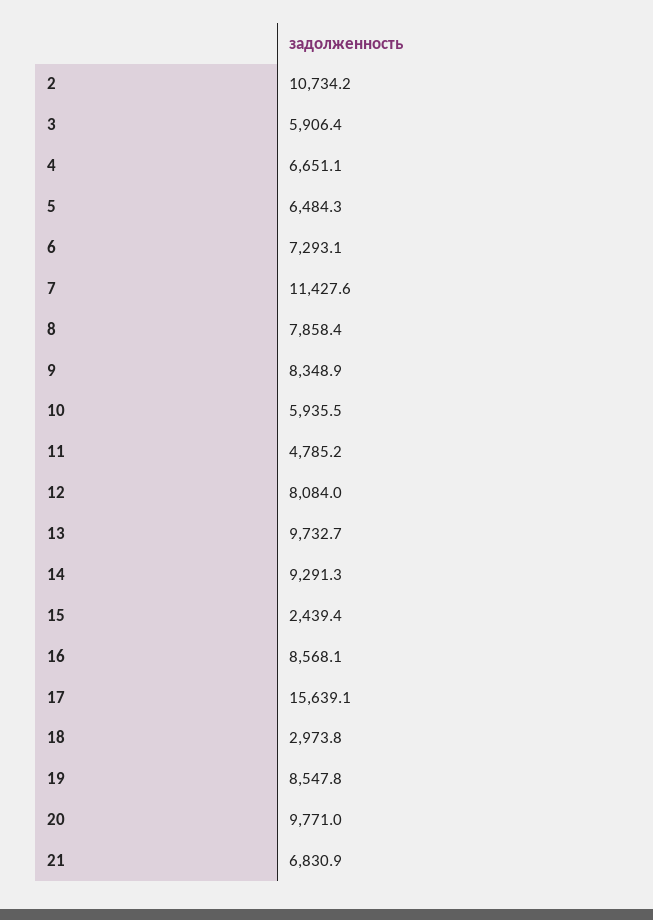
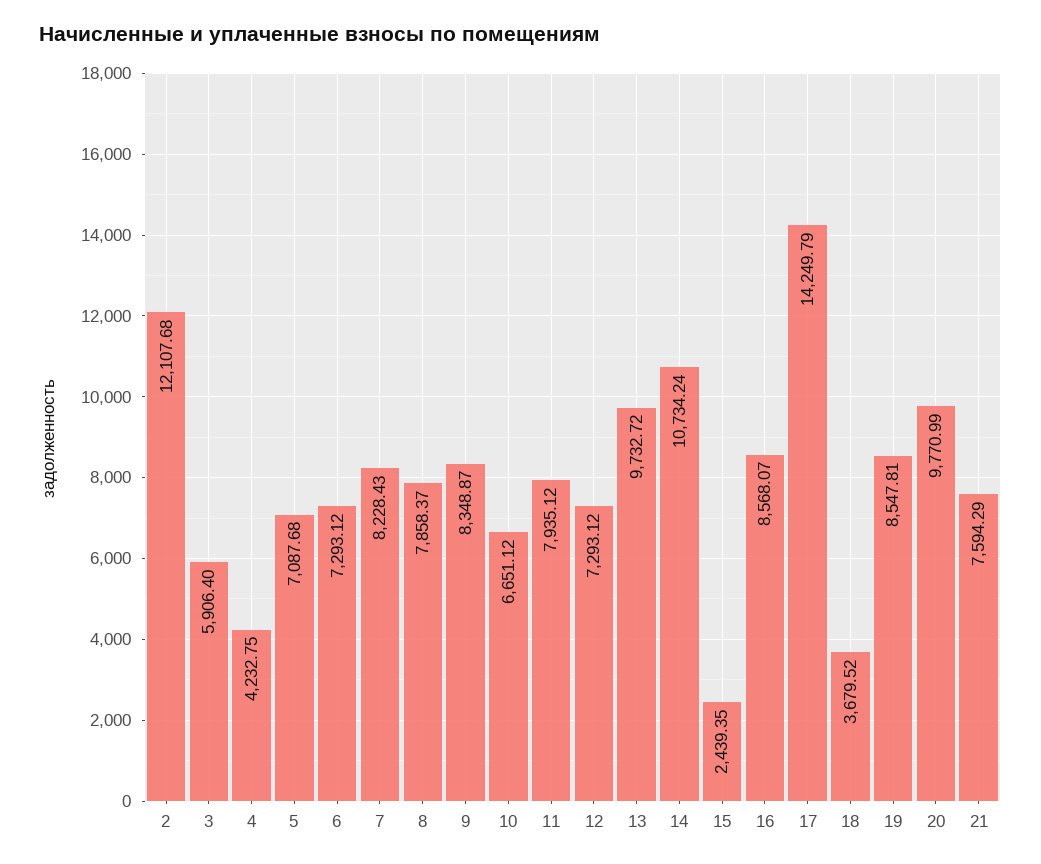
  {
-   "2": 10734.2,
+   "2": 12107.68,
    "3": 5906.4,
-   "4": 6651.1,
+   "4": 4232.75,
-   "5": 6484.3,
+   "5": 7087.68,
    "6": 7293.12,
-   "7": 11427.6,
+   "7": 8228.43,
    "8": 7858.37,
    "9": 8348.87,
-   "10": 5935.5,
+   "10": 6651.12,
-   "11": 4785.2,
+   "11": 7935.12,
-   "12": 8084,
+   "12": 7293.12,
    "13": 9732.72,
-   "14": 9291.3,
+   "14": 10734.24,
    "15": 2439.35,
    "16": 8568.07,
-   "17": 15639.1,
+   "17": 14249.79,
-   "18": 2973.8,
+   "18": 3679.52,
    "19": 8547.81,
    "20": 9770.99,
-   "21": 6830.9
+   "21": 7594.29
  }

